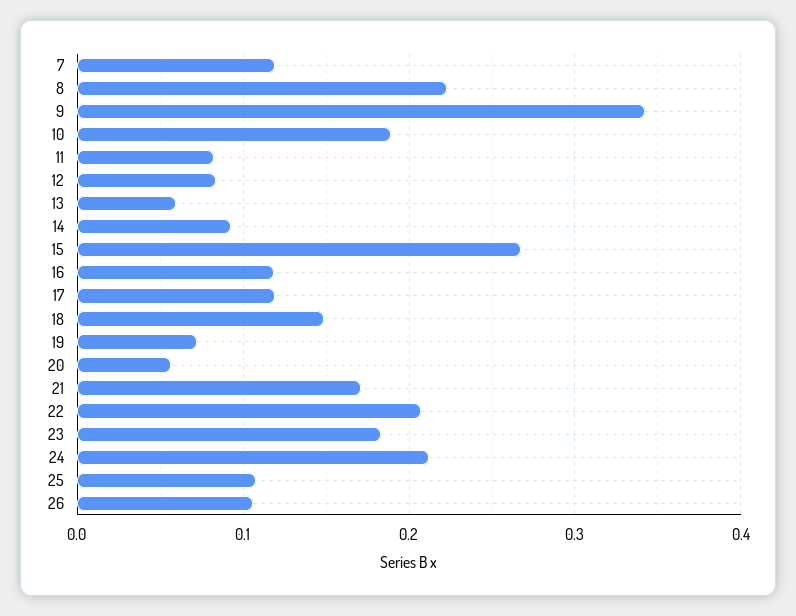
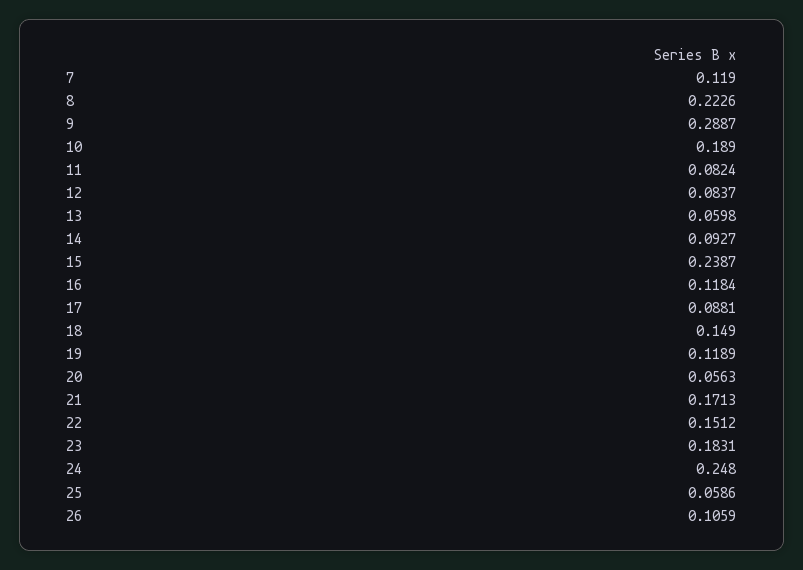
  {
    "7": 0.119,
    "8": 0.2226,
-   "9": 0.34,
+   "9": 0.2887,
    "10": 0.189,
    "11": 0.0824,
    "12": 0.0837,
    "13": 0.0598,
    "14": 0.0927,
-   "15": 0.27,
+   "15": 0.2387,
    "16": 0.1184,
-   "17": 0.12,
+   "17": 0.0881,
    "18": 0.149,
-   "19": 0.07,
+   "19": 0.1189,
    "20": 0.0563,
    "21": 0.1713,
-   "22": 0.21,
+   "22": 0.1512,
    "23": 0.1831,
-   "24": 0.21,
+   "24": 0.248,
-   "25": 0.11,
+   "25": 0.0586,
    "26": 0.1059
  }

